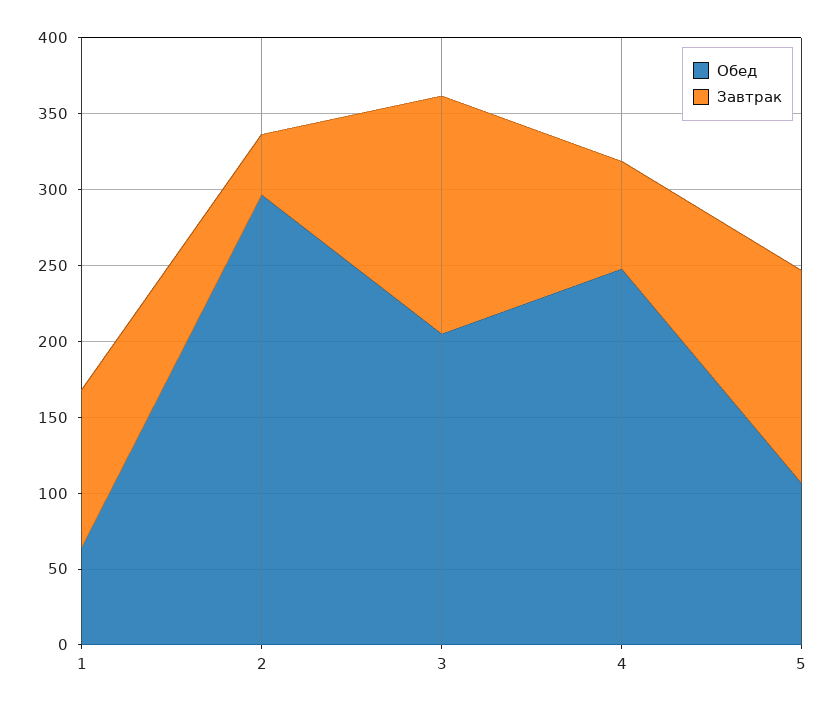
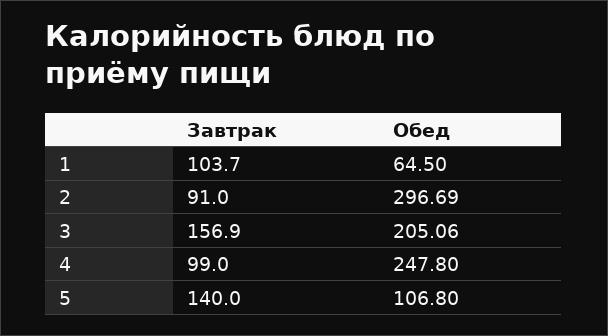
  {
    "Обед": {
      "1": 64.5,
      "2": 296.69,
      "3": 205.06,
      "4": 247.8,
      "5": 106.8
    },
    "Завтрак": {
      "1": 103.7,
-     "2": 40,
+     "2": 91,
      "3": 156.9,
-     "4": 70,
+     "4": 99,
      "5": 140
    }
  }

